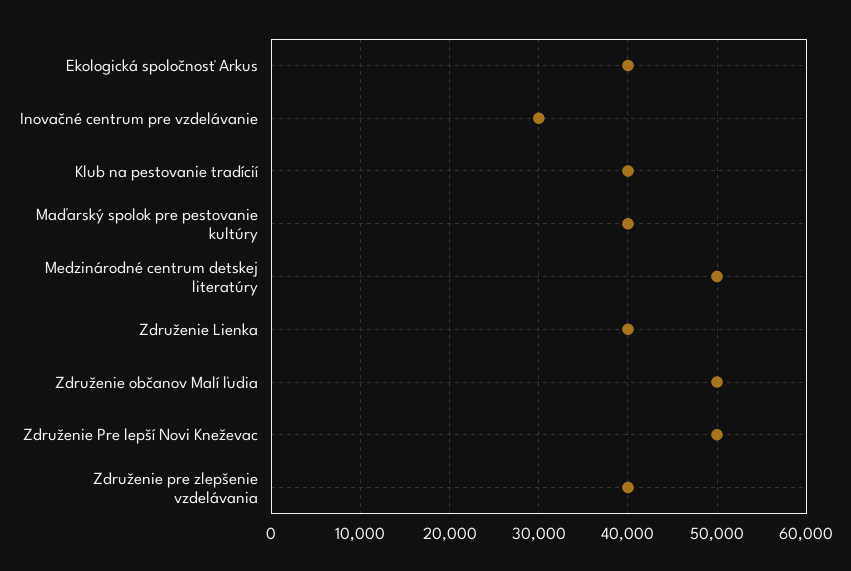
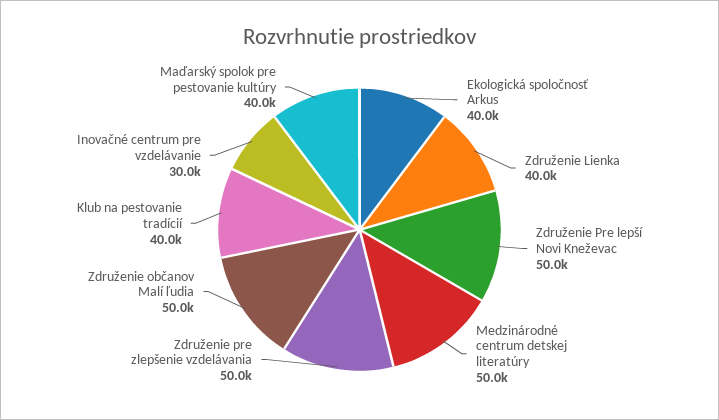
  {
    "Ekologická spoločnosť Arkus": 40000,
    "Inovačné centrum pre vzdelávanie": 30000,
    "Klub na pestovanie tradícií": 40000,
    "Maďarský spolok pre pestovanie kultúry": 40000,
    "Medzinárodné centrum detskej literatúry": 50000,
    "Združenie Lienka": 40000,
    "Združenie občanov Malí ľudia": 50000,
    "Združenie Pre lepší Novi Kneževac": 50000,
-   "Združenie pre zlepšenie vzdelávania": 40000
+   "Združenie pre zlepšenie vzdelávania": 50000
  }

